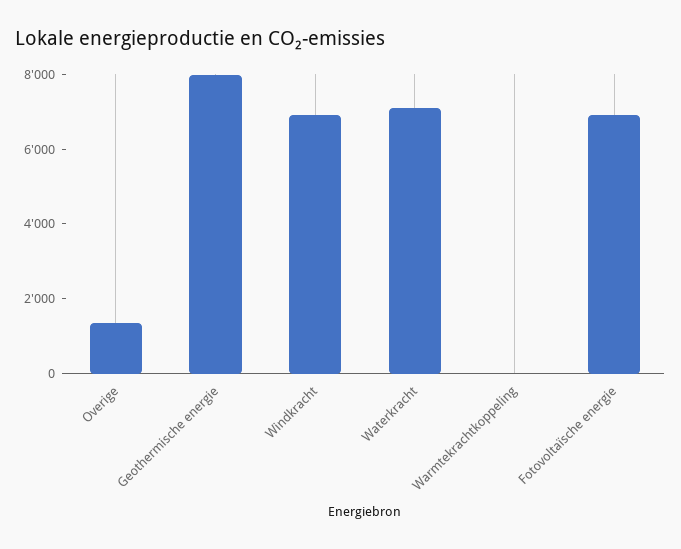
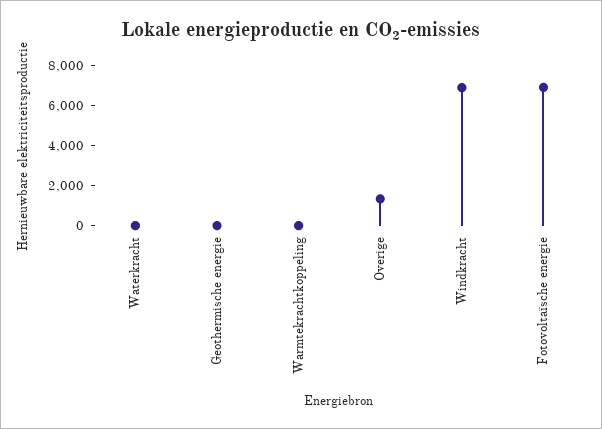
  {
    "Overige": 1500,
-   "Geothermische energie": 8000,
+   "Geothermische energie": 0,
    "Windkracht": 7000,
-   "Waterkracht": 7000,
+   "Waterkracht": 0,
    "Warmtekrachtkoppeling": 0,
    "Fotovoltaïsche energie": 7000
  }

